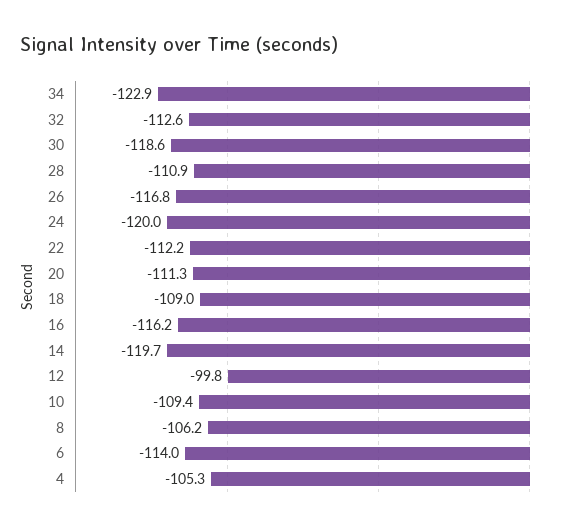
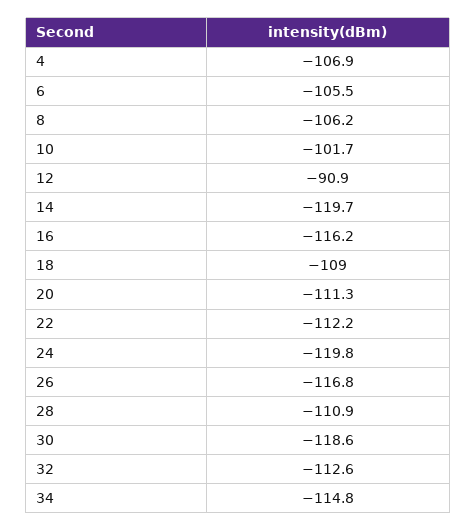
  {
-   "34": -122.9,
+   "34": -114.8,
    "32": -112.6,
    "30": -118.6,
    "28": -110.9,
    "26": -116.8,
-   "24": -120,
+   "24": -119.8,
    "22": -112.2,
    "20": -111.3,
    "18": -109,
    "16": -116.2,
    "14": -119.7,
-   "12": -99.8,
+   "12": -90.9,
-   "10": -109.4,
+   "10": -101.7,
    "8": -106.2,
-   "6": -114,
+   "6": -105.5,
-   "4": -105.3
+   "4": -106.9
  }

